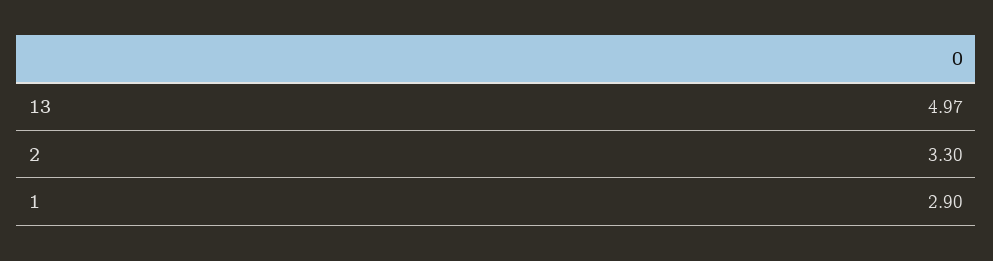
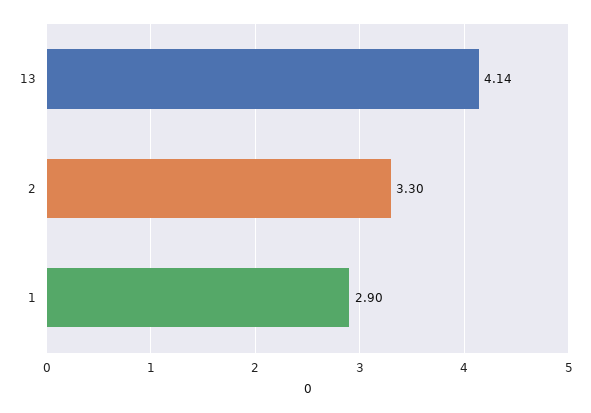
  {
-   "13": 4.97,
+   "13": 4.14,
    "2": 3.3,
    "1": 2.9
  }

